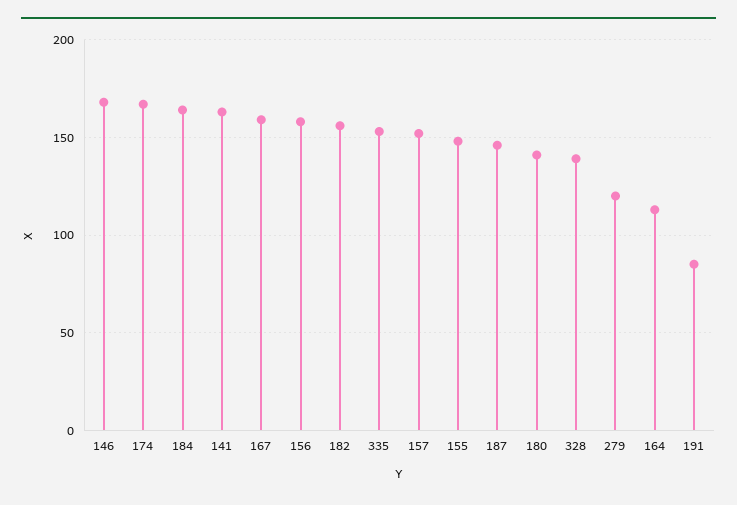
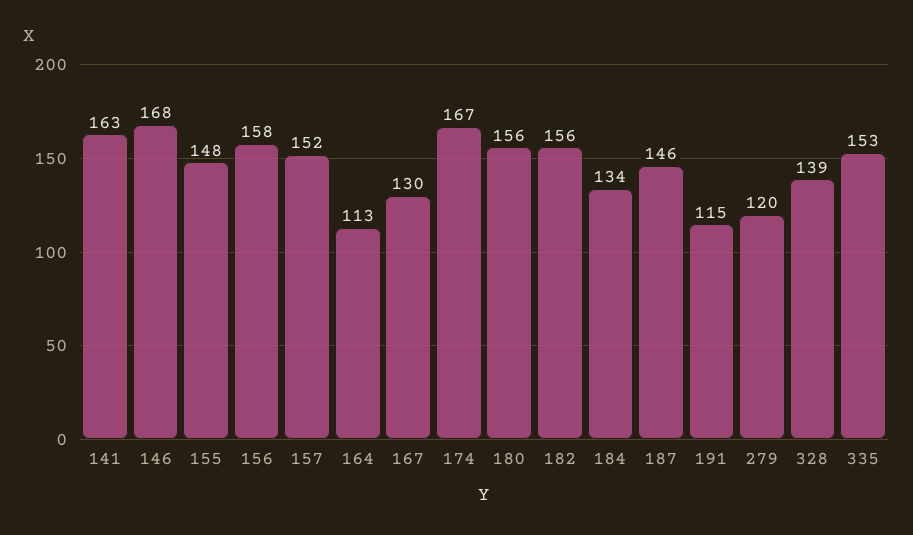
  {
    "146": 168,
    "174": 167,
-   "184": 165,
+   "184": 134,
    "141": 163,
-   "167": 160,
+   "167": 130,
    "156": 158,
    "182": 156,
    "335": 153,
    "157": 152,
    "155": 148,
    "187": 146,
-   "180": 140,
+   "180": 156,
    "328": 139,
    "279": 120,
    "164": 113,
-   "191": 85
+   "191": 115
  }

